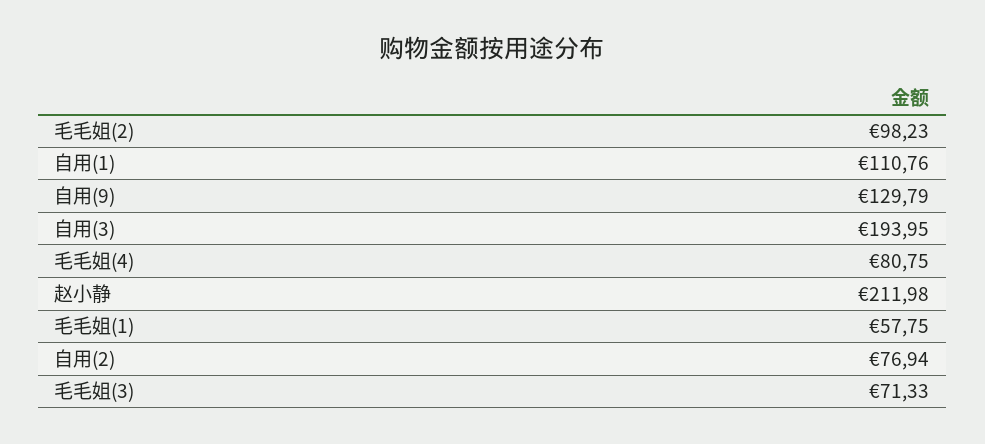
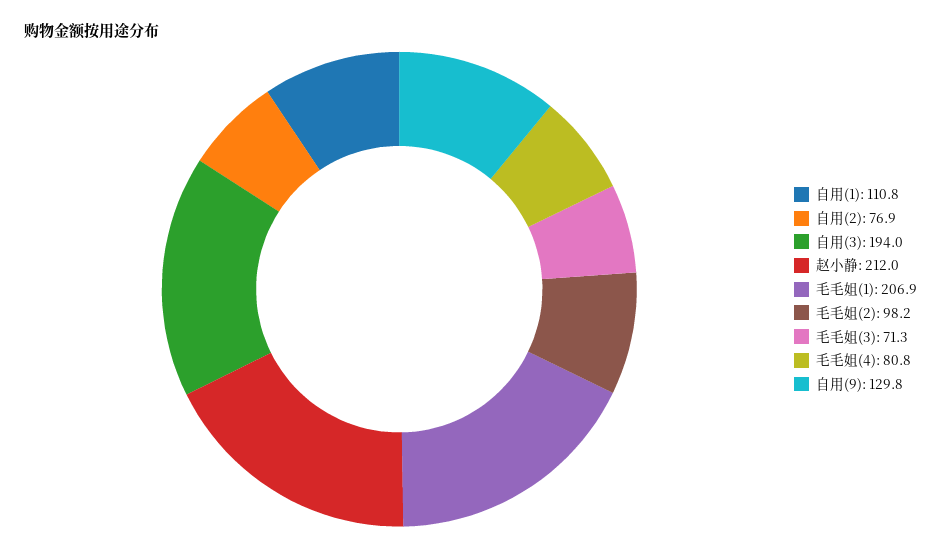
  {
    "毛毛姐(2)": 98.23,
    "自用(1)": 110.76,
    "自用(9)": 129.79,
    "自用(3)": 193.95,
    "毛毛姐(4)": 80.75,
    "赵小静": 211.98,
-   "毛毛姐(1)": 57.75,
+   "毛毛姐(1)": 206.9,
    "自用(2)": 76.94,
    "毛毛姐(3)": 71.33
  }

